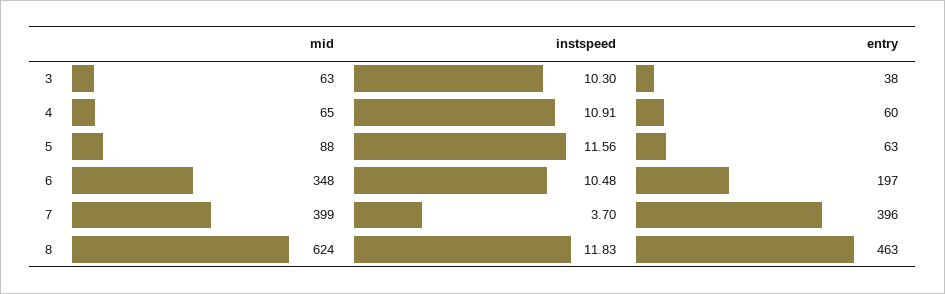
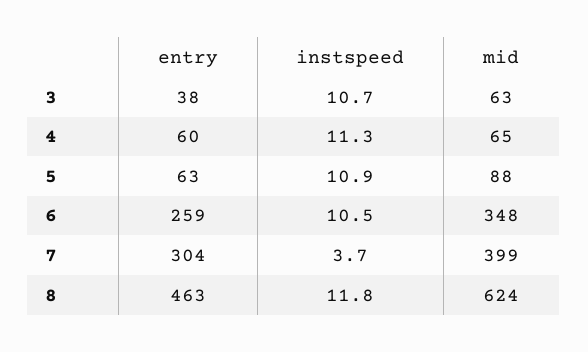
  {
    "mid": {
      "3": 63,
      "4": 65,
      "5": 88,
      "6": 348,
      "7": 399,
      "8": 624
    },
    "instspeed": {
-     "3": 10.3,
+     "3": 10.7,
-     "4": 10.91,
+     "4": 11.3,
-     "5": 11.56,
+     "5": 10.9,
      "6": 10.48,
      "7": 3.7,
      "8": 11.83
    },
    "entry": {
      "3": 38,
      "4": 60,
      "5": 63,
-     "6": 197,
+     "6": 259,
-     "7": 396,
+     "7": 304,
      "8": 463
    }
  }

